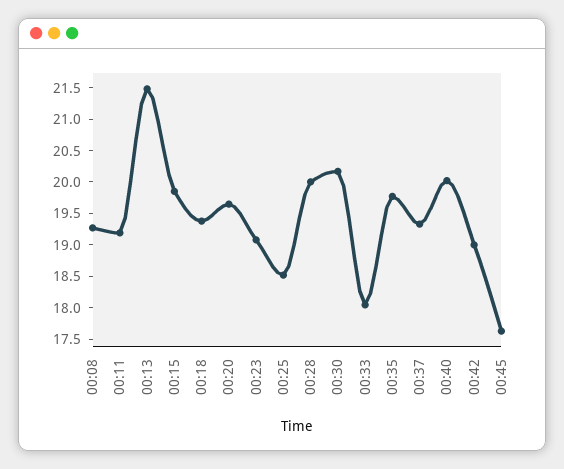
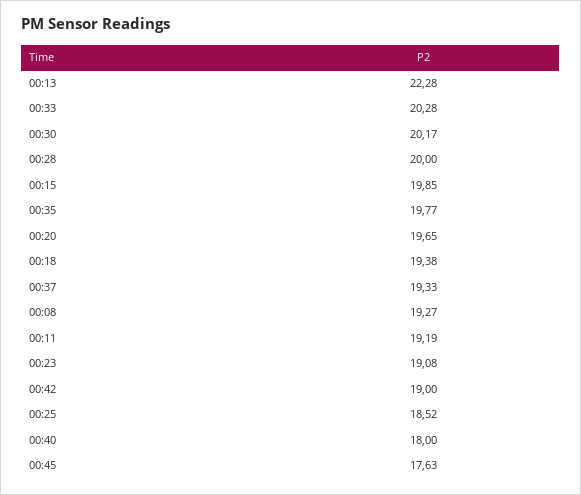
  {
    "00:08": 19.27,
    "00:11": 19.19,
-   "00:13": 21.5,
+   "00:13": 22.28,
    "00:15": 19.85,
    "00:18": 19.38,
    "00:20": 19.65,
    "00:23": 19.08,
    "00:25": 18.52,
    "00:28": 20,
    "00:30": 20.17,
-   "00:33": 18,
+   "00:33": 20.28,
    "00:35": 19.77,
    "00:37": 19.33,
-   "00:40": 20,
+   "00:40": 18,
    "00:42": 19,
    "00:45": 17.63
  }

